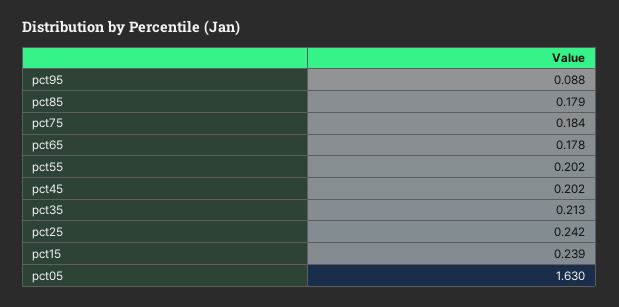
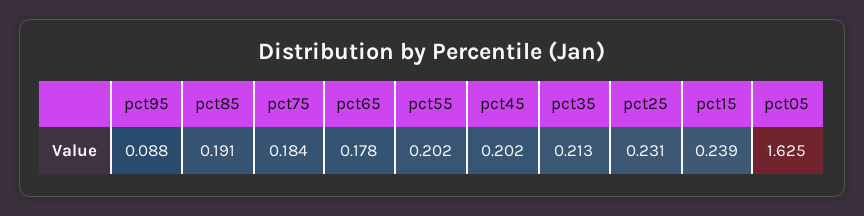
  {
    "pct95": 0.088,
-   "pct85": 0.179,
+   "pct85": 0.191,
    "pct75": 0.184,
    "pct65": 0.178,
    "pct55": 0.202,
    "pct45": 0.202,
    "pct35": 0.213,
-   "pct25": 0.242,
+   "pct25": 0.231,
    "pct15": 0.239,
-   "pct05": 1.63
+   "pct05": 1.625
  }

